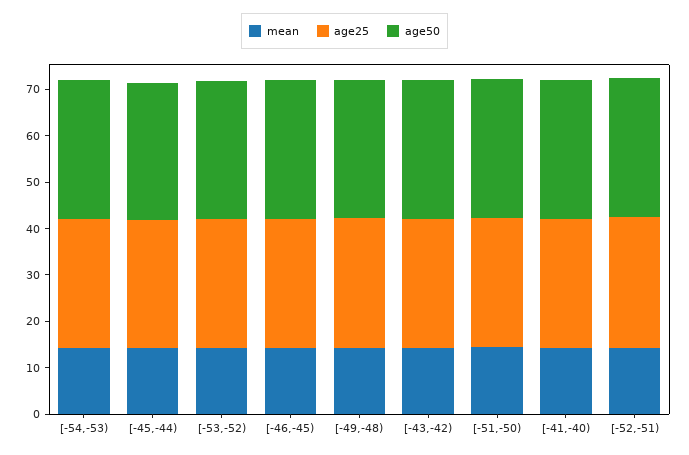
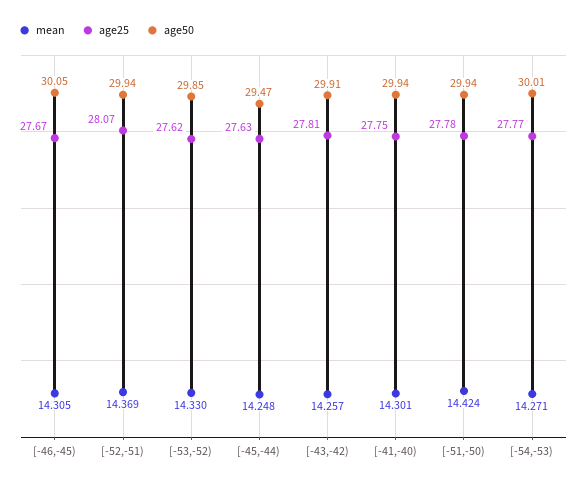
  {
    "mean": {
      "[-54,-53)": 14.271,
      "[-45,-44)": 14.248,
      "[-53,-52)": 14.33,
      "[-46,-45)": 14.305,
-     "[-49,-48)": 14,
      "[-43,-42)": 14.257,
      "[-51,-50)": 14.424,
      "[-41,-40)": 14.301,
      "[-52,-51)": 14.369
    },
    "age25": {
      "[-54,-53)": 27.77,
      "[-45,-44)": 27.63,
      "[-53,-52)": 27.62,
      "[-46,-45)": 27.67,
-     "[-49,-48)": 28,
      "[-43,-42)": 27.81,
      "[-51,-50)": 27.78,
      "[-41,-40)": 27.75,
      "[-52,-51)": 28.07
    },
    "age50": {
      "[-54,-53)": 30.01,
      "[-45,-44)": 29.47,
      "[-53,-52)": 29.85,
      "[-46,-45)": 30.05,
-     "[-49,-48)": 30,
      "[-43,-42)": 29.91,
      "[-51,-50)": 29.94,
      "[-41,-40)": 29.94,
      "[-52,-51)": 29.94
    }
  }

